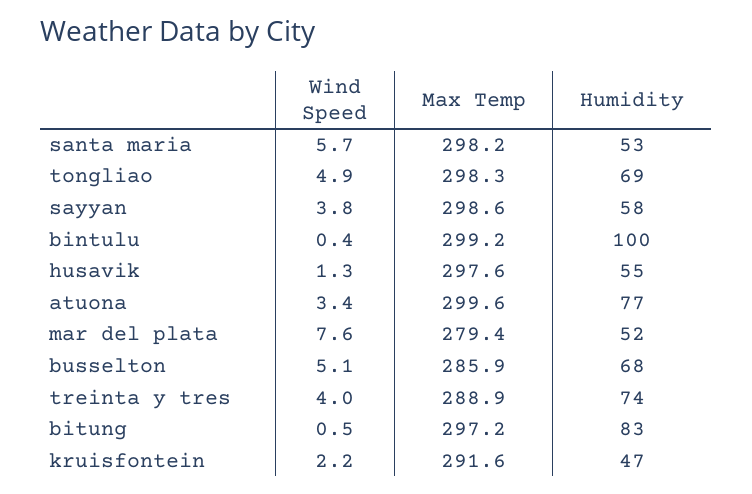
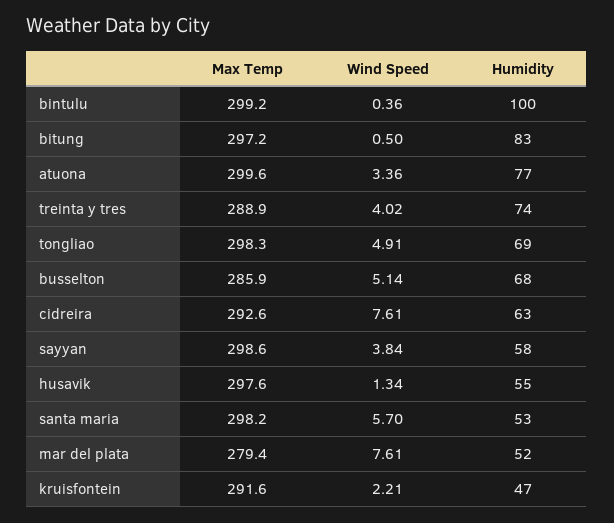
  {
    "Wind Speed": {
      "santa maria": 5.7,
      "tongliao": 4.91,
      "sayyan": 3.84,
      "bintulu": 0.36,
      "husavik": 1.34,
      "atuona": 3.36,
      "mar del plata": 7.61,
      "busselton": 5.14,
      "treinta y tres": 4.02,
      "bitung": 0.5,
-     "kruisfontein": 2.21
+     "kruisfontein": 2.21,
+     "cidreira": 7.61
    },
    "Max Temp": {
      "santa maria": 298.2,
      "tongliao": 298.3,
      "sayyan": 298.6,
      "bintulu": 299.2,
      "husavik": 297.6,
      "atuona": 299.6,
      "mar del plata": 279.4,
      "busselton": 285.9,
      "treinta y tres": 288.9,
      "bitung": 297.2,
-     "kruisfontein": 291.6
+     "kruisfontein": 291.6,
+     "cidreira": 292.6
    },
    "Humidity": {
      "santa maria": 53,
      "tongliao": 69,
      "sayyan": 58,
      "bintulu": 100,
      "husavik": 55,
      "atuona": 77,
      "mar del plata": 52,
      "busselton": 68,
      "treinta y tres": 74,
      "bitung": 83,
-     "kruisfontein": 47
+     "kruisfontein": 47,
+     "cidreira": 63
    }
  }

